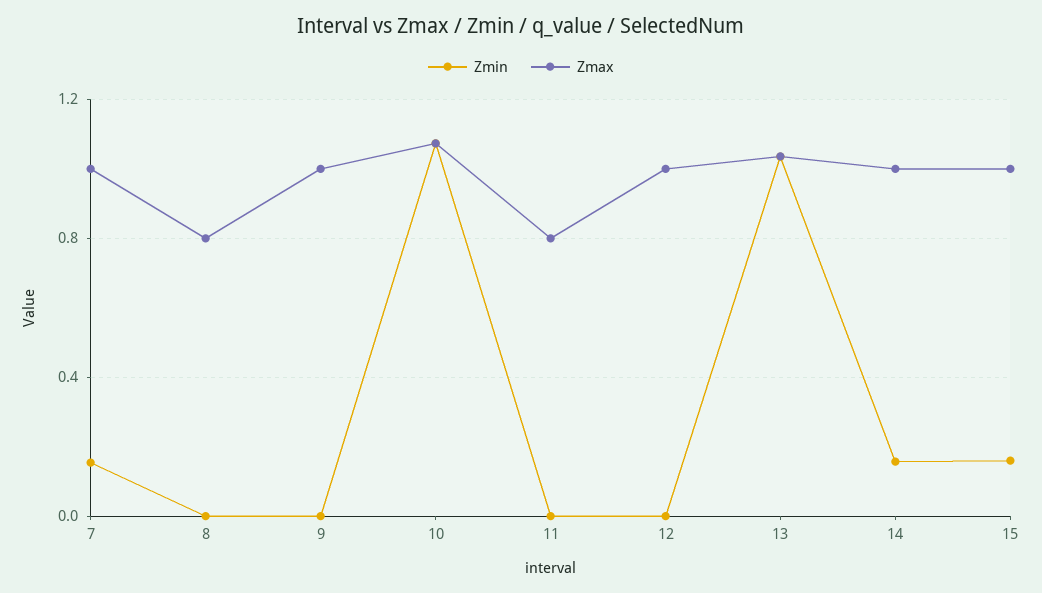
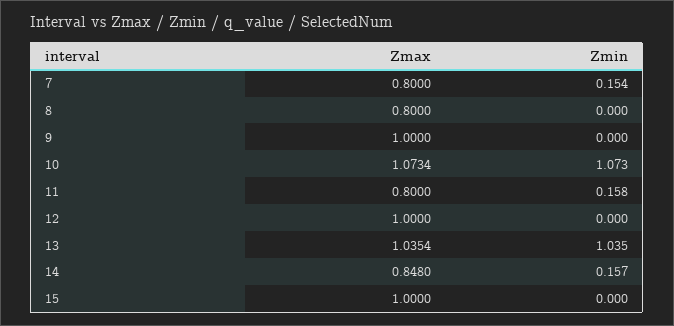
  {
    "Zmin": {
      "7": 0.154,
      "8": 0,
      "9": 0,
      "10": 1.073,
-     "11": 0,
+     "11": 0.158,
      "12": 0,
      "13": 1.035,
      "14": 0.157,
-     "15": 0.15
+     "15": 0
    },
    "Zmax": {
-     "7": 1,
+     "7": 0.8,
      "8": 0.8,
      "9": 1,
      "10": 1.0734,
      "11": 0.8,
      "12": 1,
      "13": 1.0354,
-     "14": 1,
+     "14": 0.848,
      "15": 1
    }
  }

